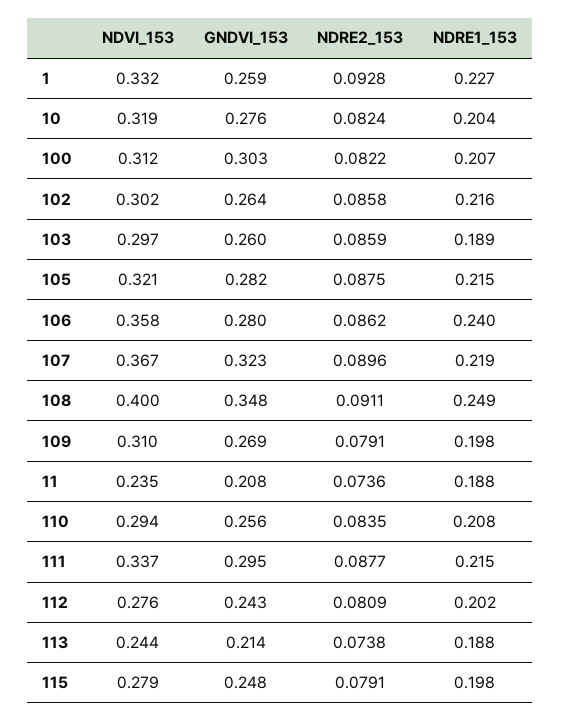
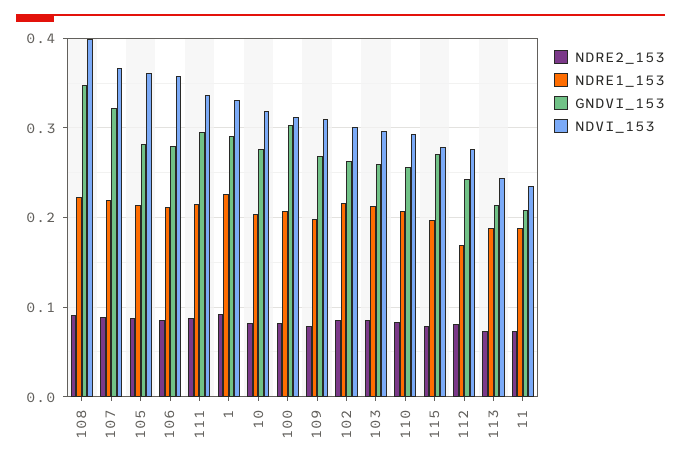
  {
    "NDVI_153": {
      "1": 0.332,
      "10": 0.319,
      "100": 0.312,
      "102": 0.302,
      "103": 0.297,
-     "105": 0.321,
+     "105": 0.36,
      "106": 0.358,
      "107": 0.367,
      "108": 0.4,
      "109": 0.31,
      "11": 0.235,
      "110": 0.294,
      "111": 0.337,
      "112": 0.276,
      "113": 0.244,
      "115": 0.279
    },
    "GNDVI_153": {
-     "1": 0.259,
+     "1": 0.29,
      "10": 0.276,
      "100": 0.303,
      "102": 0.264,
      "103": 0.26,
      "105": 0.282,
      "106": 0.28,
      "107": 0.323,
      "108": 0.348,
      "109": 0.269,
      "11": 0.208,
      "110": 0.256,
      "111": 0.295,
      "112": 0.243,
      "113": 0.214,
-     "115": 0.248
+     "115": 0.27
    },
    "NDRE2_153": {
      "1": 0.0928,
      "10": 0.0824,
      "100": 0.0822,
      "102": 0.0858,
      "103": 0.0859,
      "105": 0.0875,
      "106": 0.0862,
      "107": 0.0896,
      "108": 0.0911,
      "109": 0.0791,
      "11": 0.0736,
      "110": 0.0835,
      "111": 0.0877,
      "112": 0.0809,
      "113": 0.0738,
      "115": 0.0791
    },
    "NDRE1_153": {
      "1": 0.227,
      "10": 0.204,
      "100": 0.207,
      "102": 0.216,
-     "103": 0.189,
+     "103": 0.21,
      "105": 0.215,
-     "106": 0.24,
+     "106": 0.21,
      "107": 0.219,
-     "108": 0.249,
+     "108": 0.22,
      "109": 0.198,
      "11": 0.188,
      "110": 0.208,
      "111": 0.215,
-     "112": 0.202,
+     "112": 0.17,
      "113": 0.188,
      "115": 0.198
    }
  }

